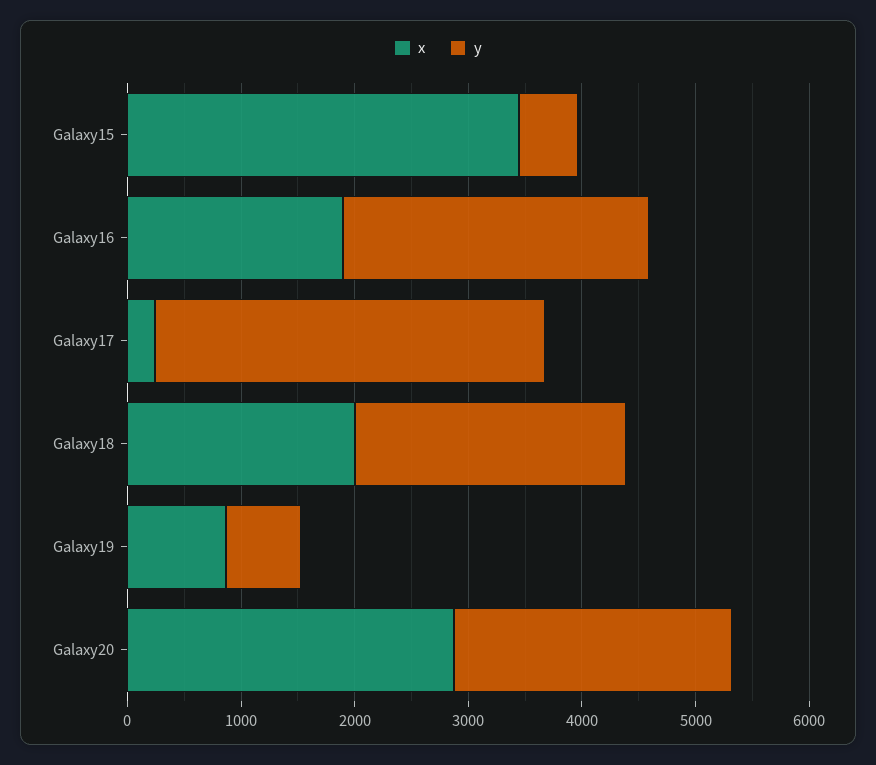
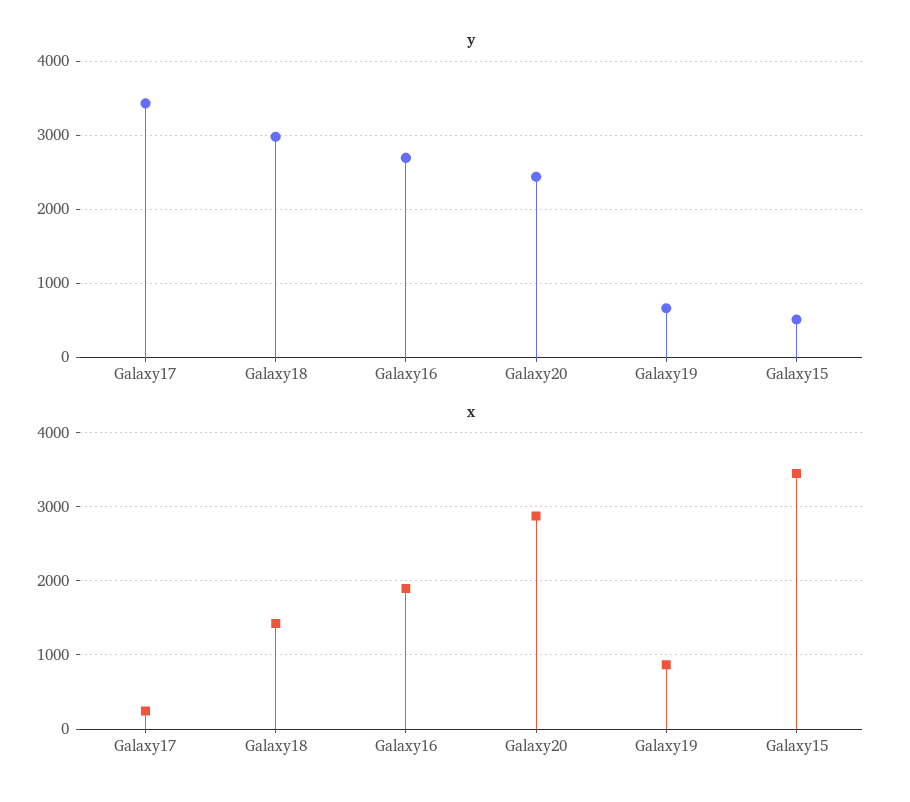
  {
    "x": {
      "Galaxy15": 3400,
      "Galaxy16": 1900,
      "Galaxy17": 200,
-     "Galaxy18": 2000,
+     "Galaxy18": 1400,
      "Galaxy19": 900,
      "Galaxy20": 2900
    },
    "y": {
      "Galaxy15": 500,
      "Galaxy16": 2700,
      "Galaxy17": 3400,
-     "Galaxy18": 2400,
+     "Galaxy18": 3000,
      "Galaxy19": 700,
      "Galaxy20": 2400
    }
  }

